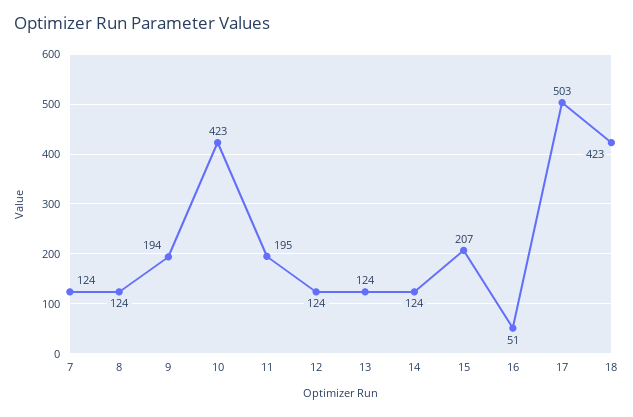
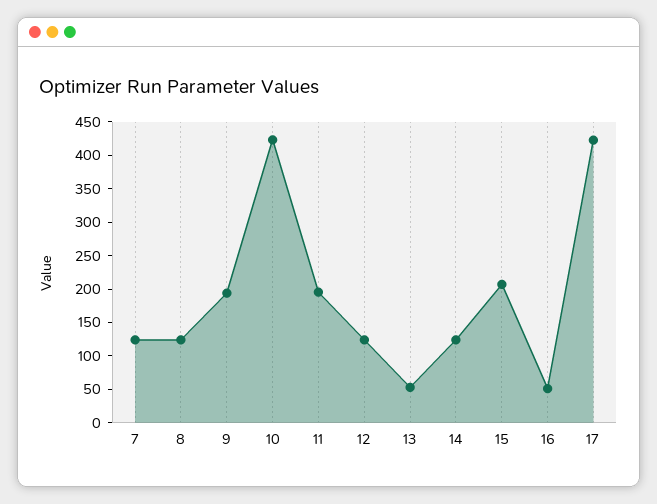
  {
    "7": 124,
    "8": 124,
    "9": 194,
    "10": 423,
    "11": 195,
    "12": 124,
-   "13": 124,
+   "13": 50,
    "14": 124,
    "15": 207,
    "16": 51,
-   "17": 503,
+   "17": 425
-   "18": 423
  }

